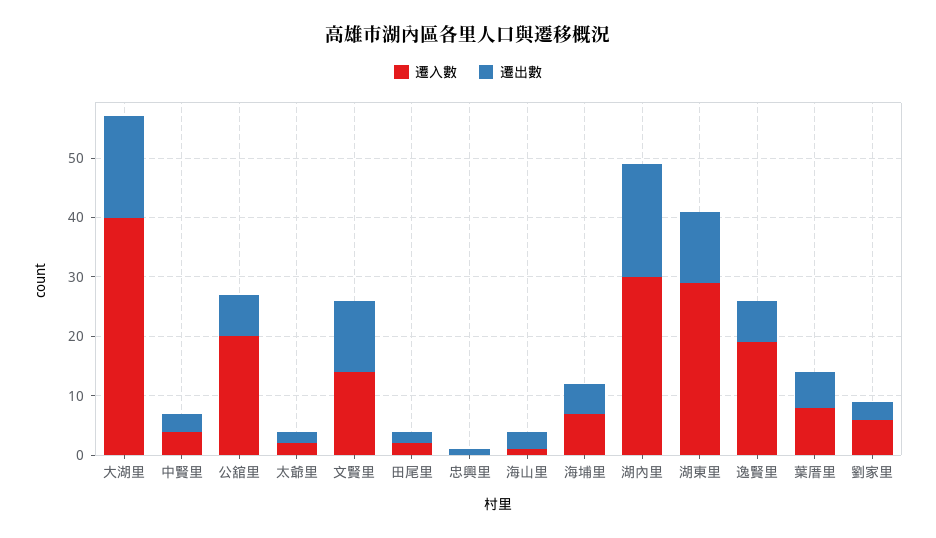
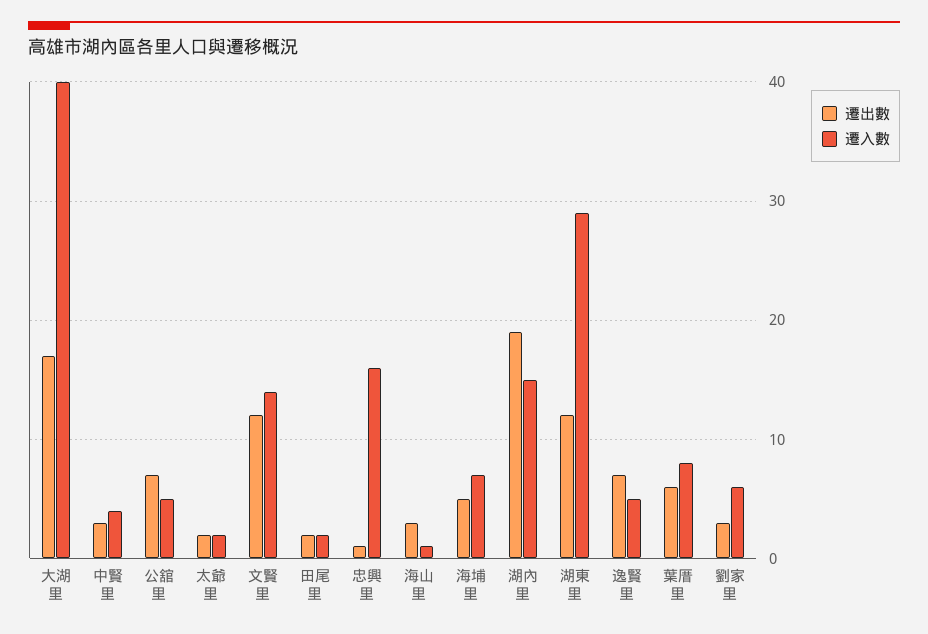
  {
    "遷入數": {
      "大湖里": 40,
      "中賢里": 4,
-     "公舘里": 20,
+     "公舘里": 5,
      "太爺里": 2,
      "文賢里": 14,
      "田尾里": 2,
-     "忠興里": 0,
+     "忠興里": 16,
      "海山里": 1,
      "海埔里": 7,
-     "湖內里": 30,
+     "湖內里": 15,
      "湖東里": 29,
-     "逸賢里": 20,
+     "逸賢里": 5,
      "葉厝里": 8,
      "劉家里": 6
    },
    "遷出數": {
      "大湖里": 17,
      "中賢里": 3,
      "公舘里": 7,
      "太爺里": 2,
      "文賢里": 12,
      "田尾里": 2,
      "忠興里": 1,
      "海山里": 3,
      "海埔里": 5,
      "湖內里": 19,
      "湖東里": 12,
      "逸賢里": 7,
      "葉厝里": 6,
      "劉家里": 3
    }
  }

